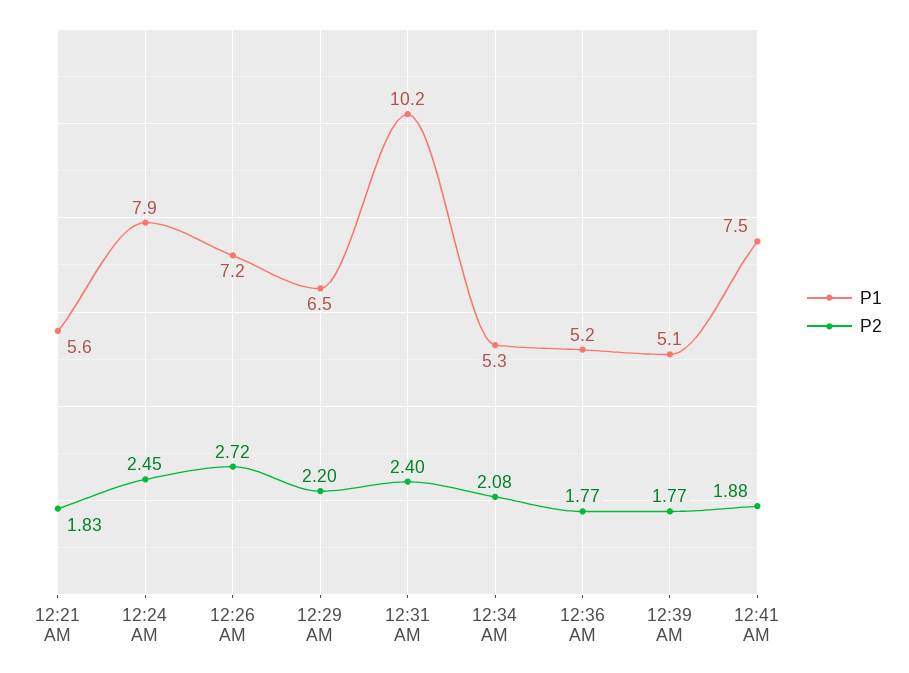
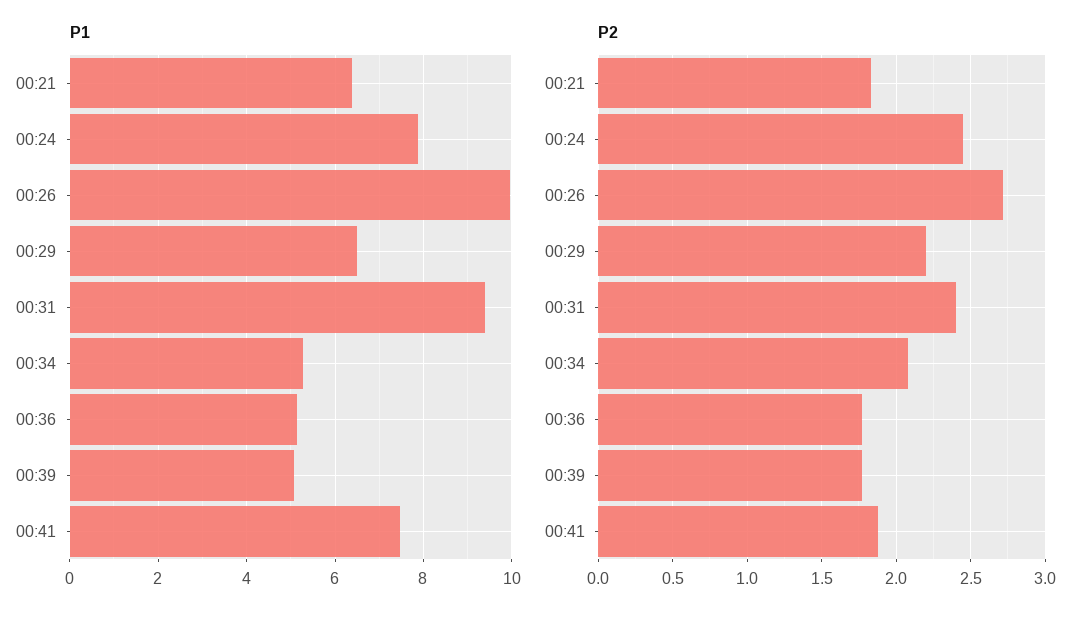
  {
    "P1": {
-     "12:21 AM": 5.6,
+     "12:21 AM": 6.4,
      "12:24 AM": 7.9,
-     "12:26 AM": 7.2,
+     "12:26 AM": 10,
      "12:29 AM": 6.5,
-     "12:31 AM": 10.2,
+     "12:31 AM": 9.4,
      "12:34 AM": 5.3,
      "12:36 AM": 5.2,
      "12:39 AM": 5.1,
      "12:41 AM": 7.5
    },
    "P2": {
      "12:21 AM": 1.83,
      "12:24 AM": 2.45,
      "12:26 AM": 2.72,
      "12:29 AM": 2.2,
      "12:31 AM": 2.4,
      "12:34 AM": 2.08,
      "12:36 AM": 1.77,
      "12:39 AM": 1.77,
      "12:41 AM": 1.88
    }
  }

